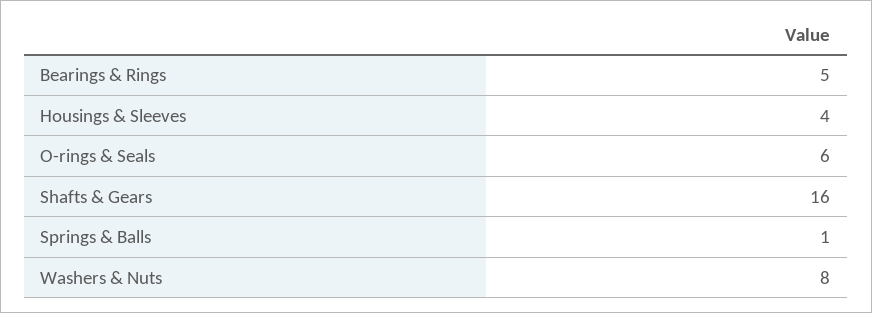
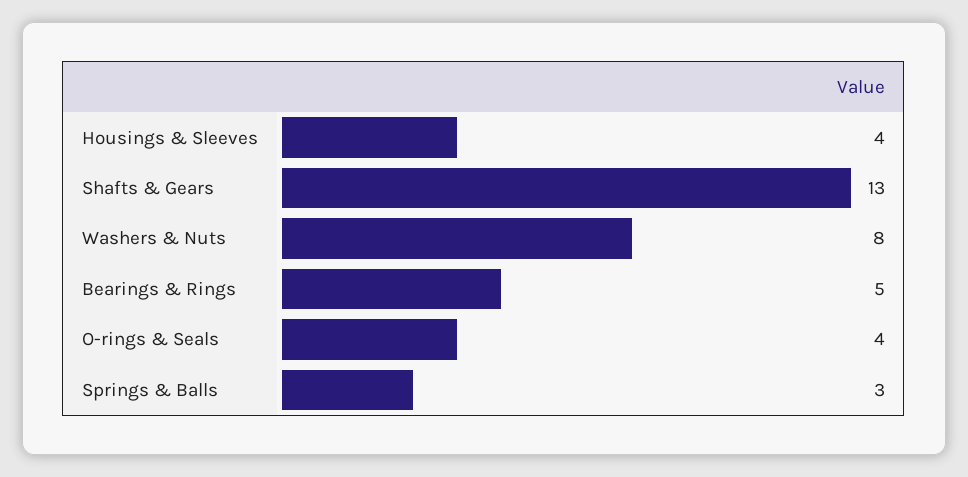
  {
    "Bearings & Rings": 5,
    "Housings & Sleeves": 4,
-   "O-rings & Seals": 6,
+   "O-rings & Seals": 4,
-   "Shafts & Gears": 16,
+   "Shafts & Gears": 13,
-   "Springs & Balls": 1,
+   "Springs & Balls": 3,
    "Washers & Nuts": 8
  }

